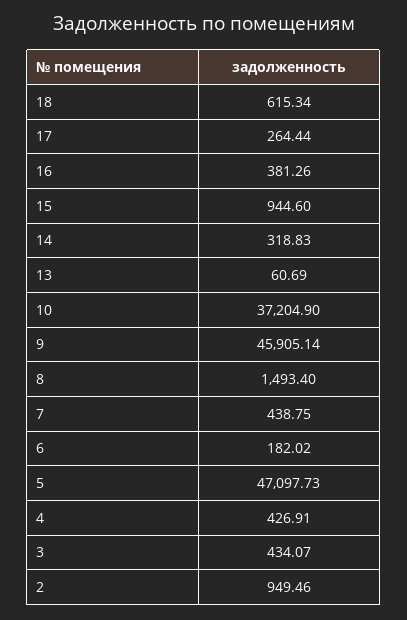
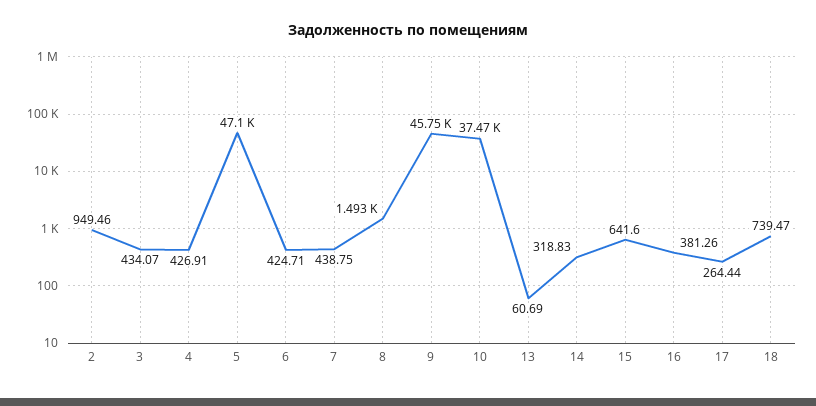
  {
-   "18": 615.34,
+   "18": 739.47,
    "17": 264.44,
    "16": 381.26,
-   "15": 944.6,
+   "15": 641.6,
    "14": 318.83,
    "13": 60.69,
-   "10": 37204.9,
+   "10": 37470,
-   "9": 45905.14,
+   "9": 45750,
    "8": 1493.4,
    "7": 438.75,
-   "6": 182.02,
+   "6": 424.71,
    "5": 47097.73,
    "4": 426.91,
    "3": 434.07,
    "2": 949.46
  }

